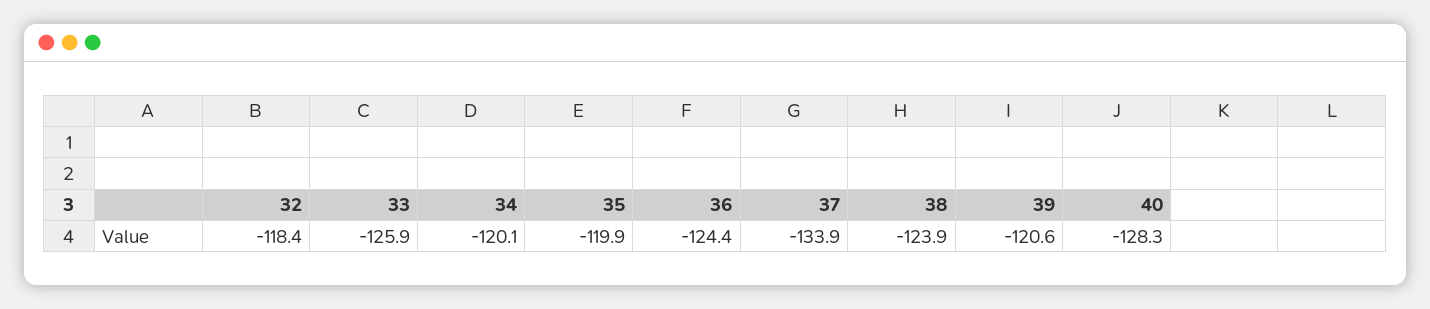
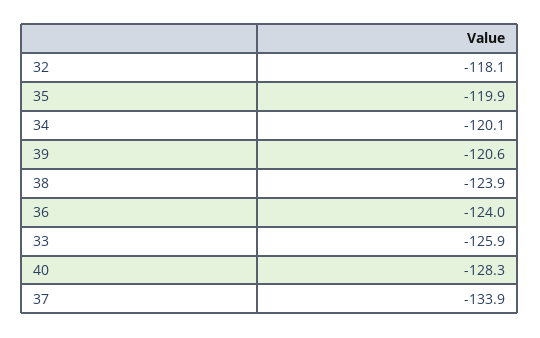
  {
-   "32": -118.4,
+   "32": -118.1,
    "33": -125.9,
    "34": -120.1,
    "35": -119.9,
-   "36": -124.4,
+   "36": -124,
    "37": -133.9,
    "38": -123.9,
    "39": -120.6,
    "40": -128.3
  }

